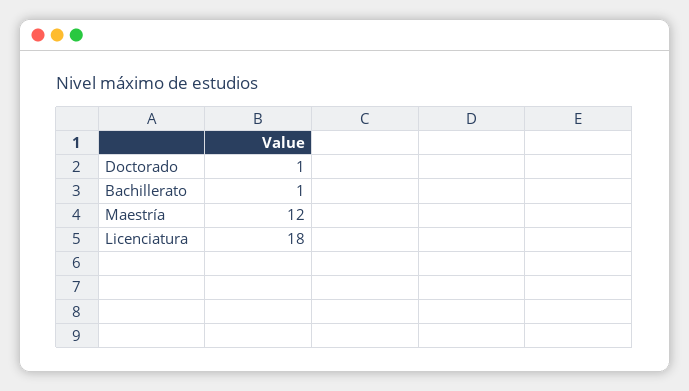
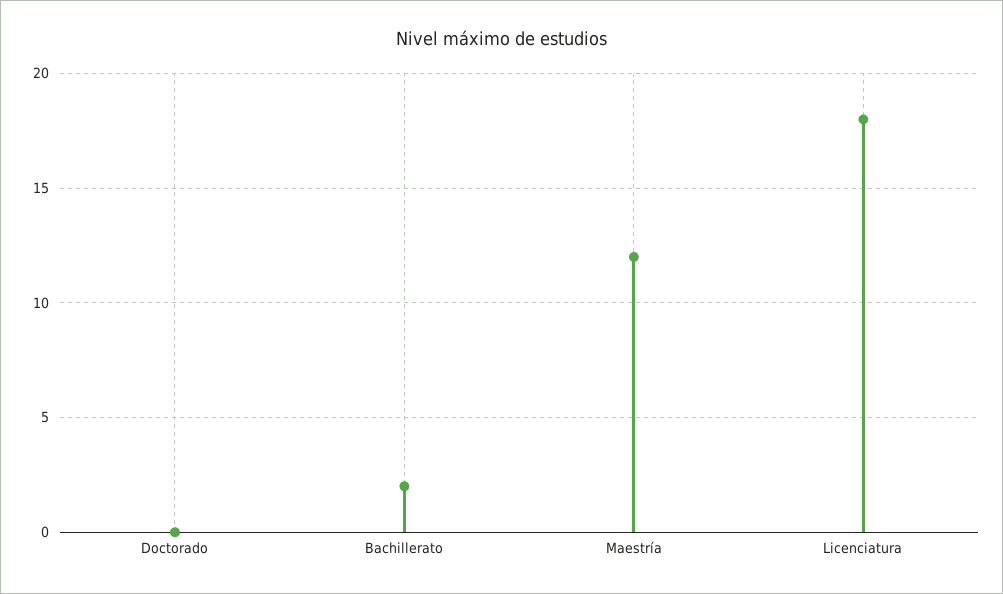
  {
-   "Doctorado": 1,
+   "Doctorado": 0,
-   "Bachillerato": 1,
+   "Bachillerato": 2,
    "Maestría": 12,
    "Licenciatura": 18
  }

